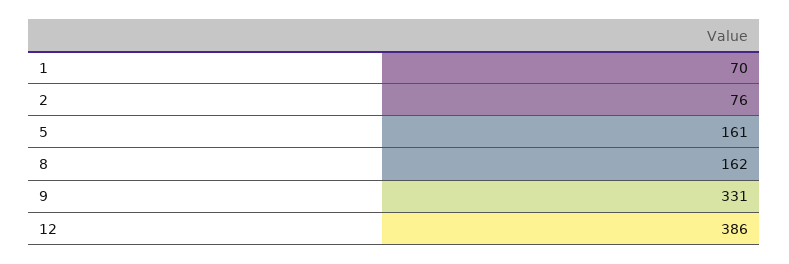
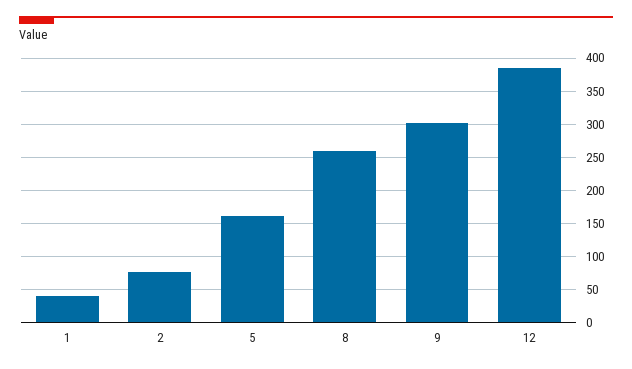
  {
-   "1": 70,
+   "1": 40,
    "2": 76,
    "5": 161,
-   "8": 162,
+   "8": 260,
-   "9": 331,
+   "9": 300,
    "12": 386
  }

